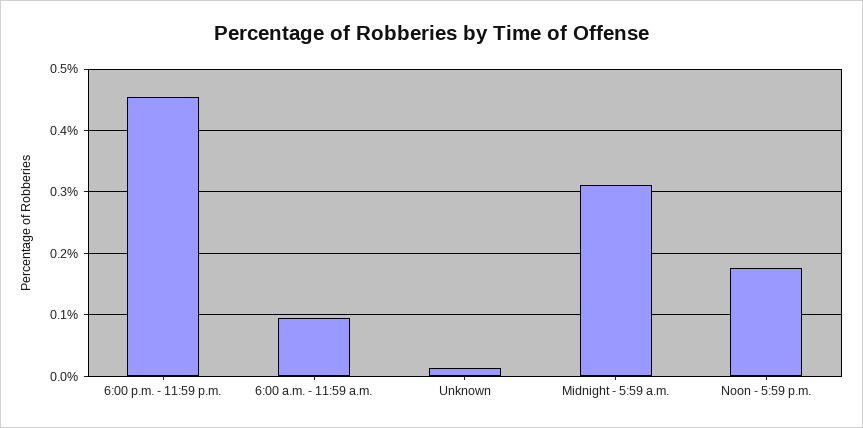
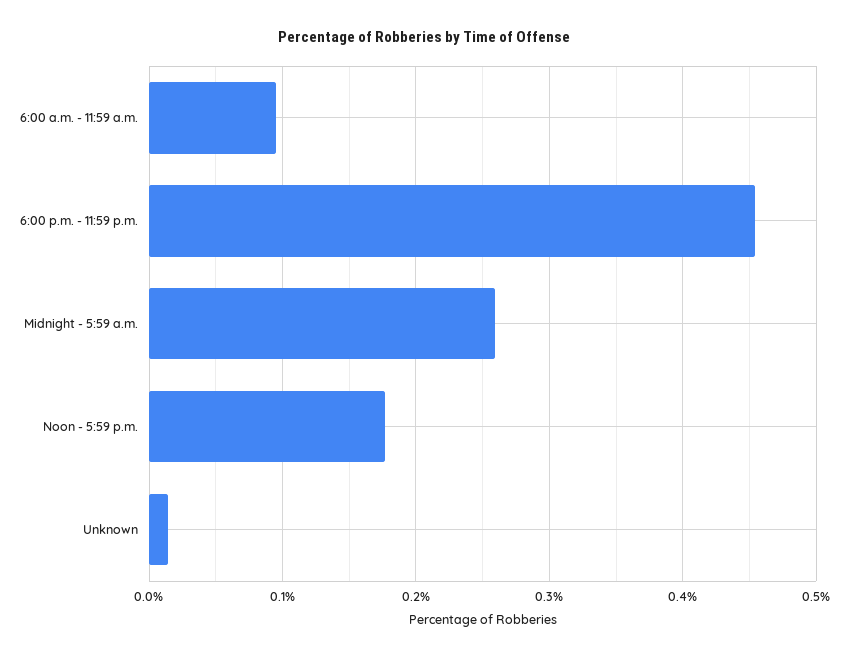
  {
    "6:00 p.m. - 11:59 p.m.": 0.45,
    "6:00 a.m. - 11:59 a.m.": 0.1,
    "Unknown": 0.01,
-   "Midnight - 5:59 a.m.": 0.31,
+   "Midnight - 5:59 a.m.": 0.26,
    "Noon - 5:59 p.m.": 0.18
  }

